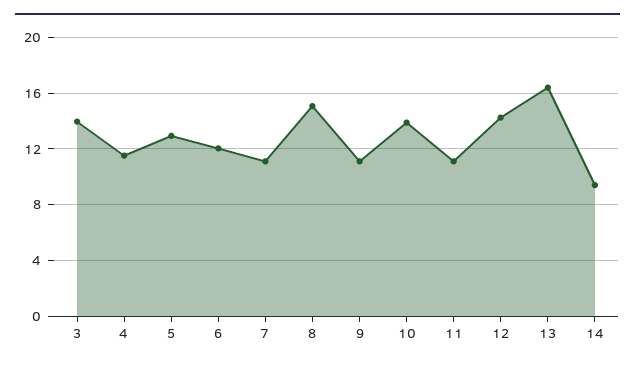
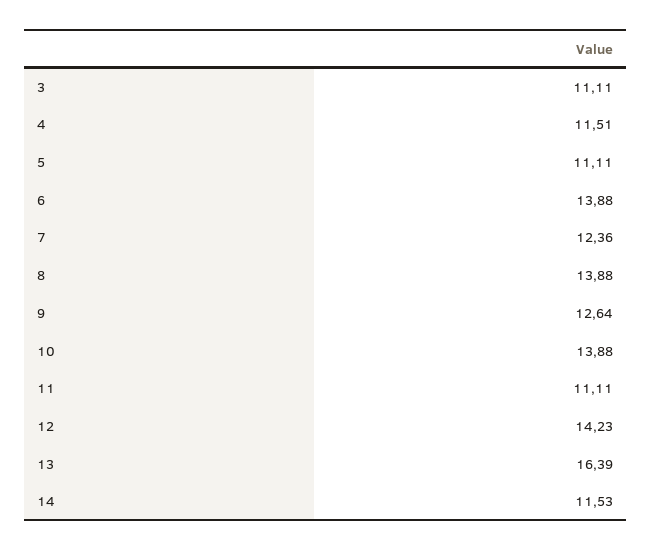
  {
-   "3": 14,
+   "3": 11.11,
    "4": 11.51,
-   "5": 13,
+   "5": 11.11,
-   "6": 12,
+   "6": 13.88,
-   "7": 11,
+   "7": 12.36,
-   "8": 15,
+   "8": 13.88,
-   "9": 11,
+   "9": 12.64,
    "10": 13.88,
    "11": 11.11,
    "12": 14.23,
    "13": 16.39,
-   "14": 9.5
+   "14": 11.53
  }

